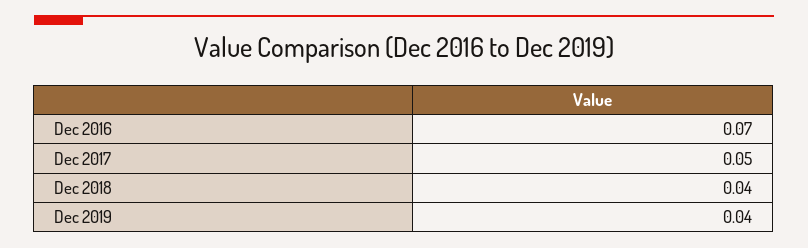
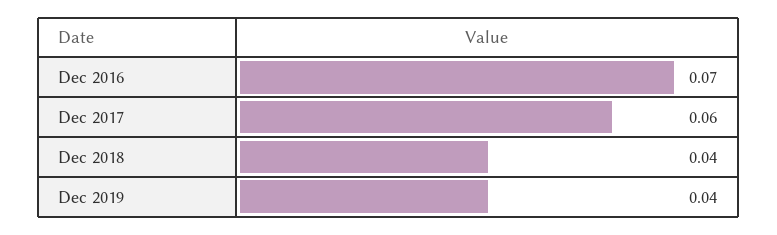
  {
    "Dec 2016": 0.07,
-   "Dec 2017": 0.05,
+   "Dec 2017": 0.06,
    "Dec 2018": 0.04,
    "Dec 2019": 0.04
  }

